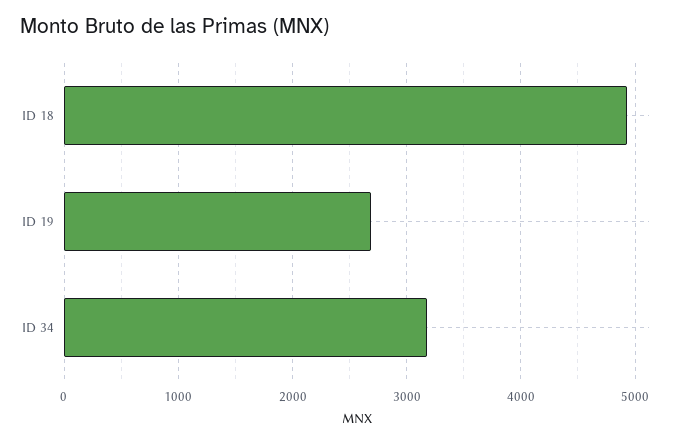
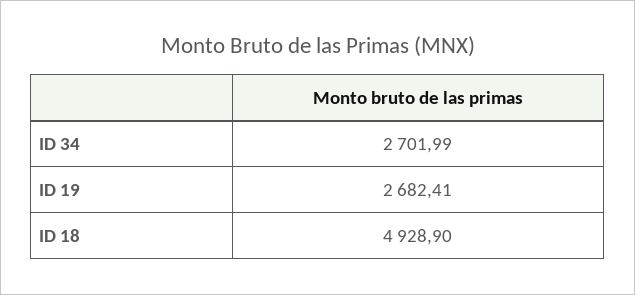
  {
    "ID 18": 4928.9,
    "ID 19": 2682.41,
-   "ID 34": 3200
+   "ID 34": 2701.99
  }

